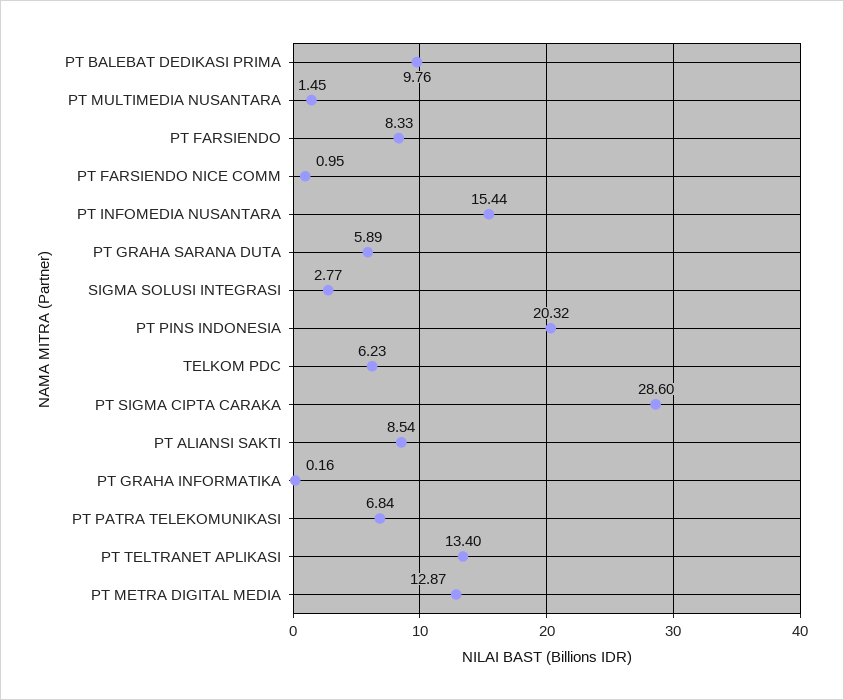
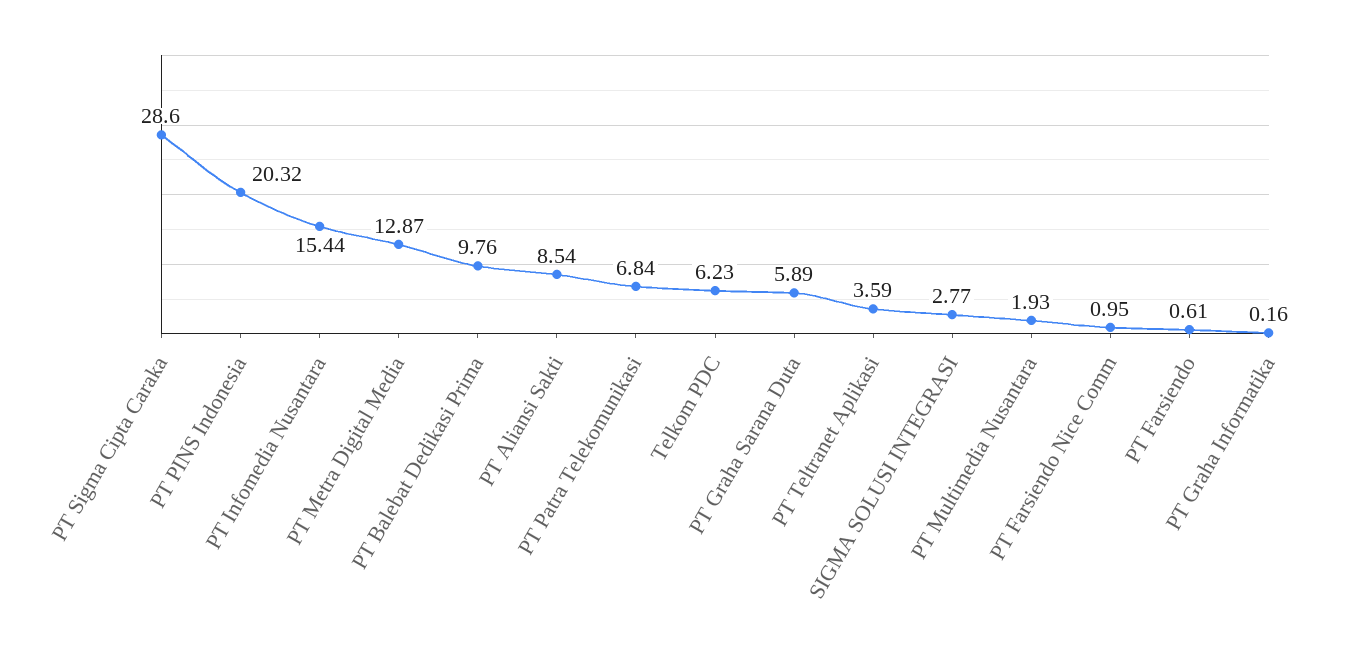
  {
    "PT BALEBAT DEDIKASI PRIMA": 9.76,
-   "PT MULTIMEDIA NUSANTARA": 1.45,
+   "PT MULTIMEDIA NUSANTARA": 1.93,
-   "PT FARSIENDO": 8.33,
+   "PT FARSIENDO": 0.61,
    "PT FARSIENDO NICE COMM": 0.95,
    "PT INFOMEDIA NUSANTARA": 15.44,
    "PT GRAHA SARANA DUTA": 5.89,
    "SIGMA SOLUSI INTEGRASI": 2.77,
    "PT PINS INDONESIA": 20.32,
    "TELKOM PDC": 6.23,
    "PT SIGMA CIPTA CARAKA": 28.6,
    "PT ALIANSI SAKTI": 8.54,
    "PT GRAHA INFORMATIKA": 0.16,
    "PT PATRA TELEKOMUNIKASI": 6.84,
-   "PT TELTRANET APLIKASI": 13.4,
+   "PT TELTRANET APLIKASI": 3.59,
    "PT METRA DIGITAL MEDIA": 12.87
  }

